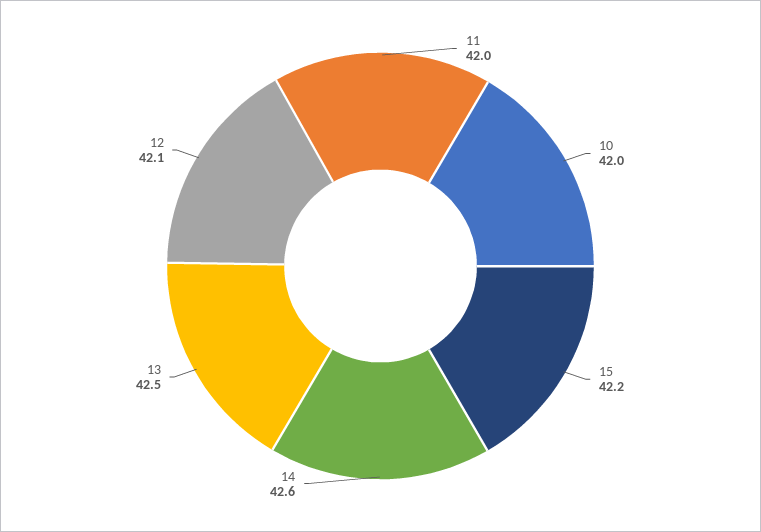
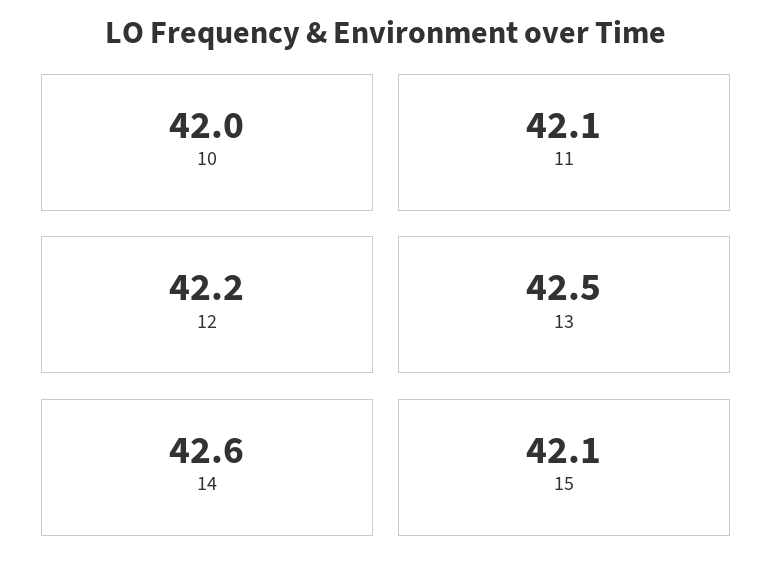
  {
-   "11": 42,
+   "11": 42.1,
    "10": 42,
-   "15": 42.2,
+   "15": 42.1,
    "14": 42.6,
    "13": 42.5,
-   "12": 42.1
+   "12": 42.2
  }

